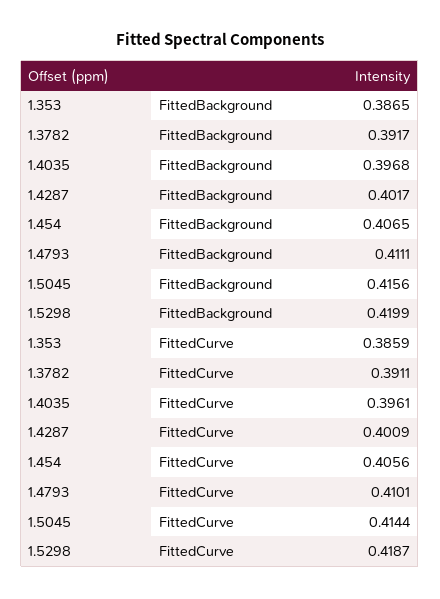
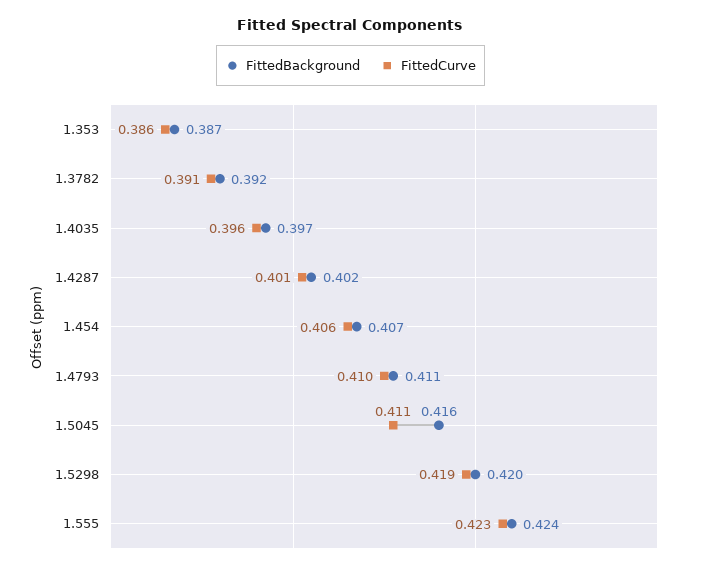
  {
    "FittedBackground": {
      "1.353": 0.3865,
      "1.3782": 0.3917,
      "1.4035": 0.3968,
      "1.4287": 0.4017,
      "1.454": 0.4065,
      "1.4793": 0.4111,
      "1.5045": 0.4156,
-     "1.5298": 0.4199
+     "1.5298": 0.4199,
+     "1.555": 0.424
    },
    "FittedCurve": {
      "1.353": 0.3859,
      "1.3782": 0.3911,
      "1.4035": 0.3961,
      "1.4287": 0.4009,
      "1.454": 0.4056,
      "1.4793": 0.4101,
-     "1.5045": 0.4144,
+     "1.5045": 0.411,
-     "1.5298": 0.4187
+     "1.5298": 0.4187,
+     "1.555": 0.423
    }
  }

